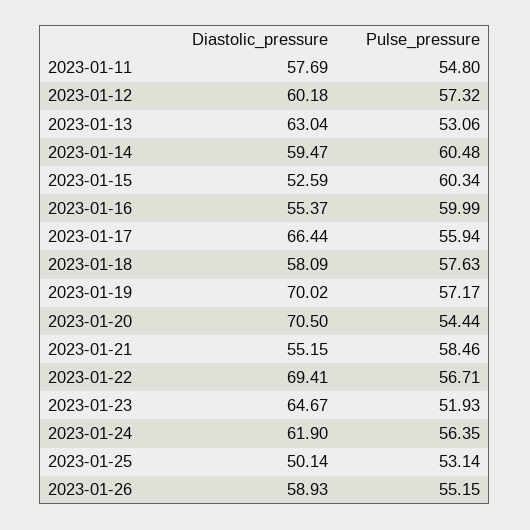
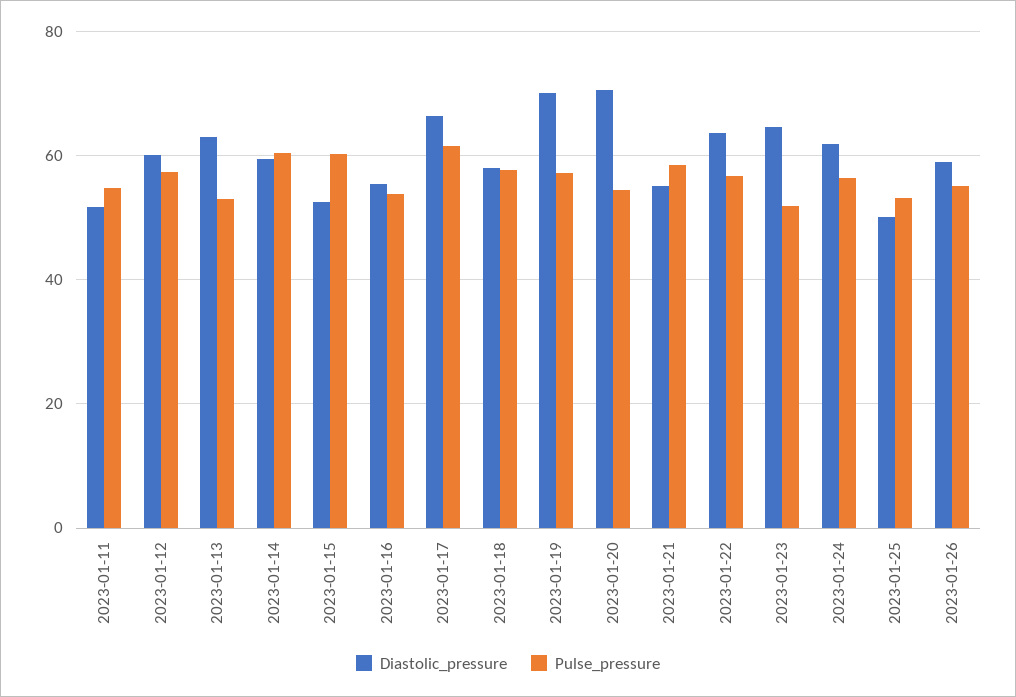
  {
    "Diastolic_pressure": {
-     "2023-01-11": 57.69,
+     "2023-01-11": 52,
      "2023-01-12": 60.18,
      "2023-01-13": 63.04,
      "2023-01-14": 59.47,
      "2023-01-15": 52.59,
      "2023-01-16": 55.37,
      "2023-01-17": 66.44,
      "2023-01-18": 58.09,
      "2023-01-19": 70.02,
      "2023-01-20": 70.5,
      "2023-01-21": 55.15,
-     "2023-01-22": 69.41,
+     "2023-01-22": 64,
      "2023-01-23": 64.67,
      "2023-01-24": 61.9,
      "2023-01-25": 50.14,
      "2023-01-26": 58.93
    },
    "Pulse_pressure": {
      "2023-01-11": 54.8,
      "2023-01-12": 57.32,
      "2023-01-13": 53.06,
      "2023-01-14": 60.48,
      "2023-01-15": 60.34,
-     "2023-01-16": 59.99,
+     "2023-01-16": 54,
-     "2023-01-17": 55.94,
+     "2023-01-17": 62,
      "2023-01-18": 57.63,
      "2023-01-19": 57.17,
      "2023-01-20": 54.44,
      "2023-01-21": 58.46,
      "2023-01-22": 56.71,
      "2023-01-23": 51.93,
      "2023-01-24": 56.35,
      "2023-01-25": 53.14,
      "2023-01-26": 55.15
    }
  }

